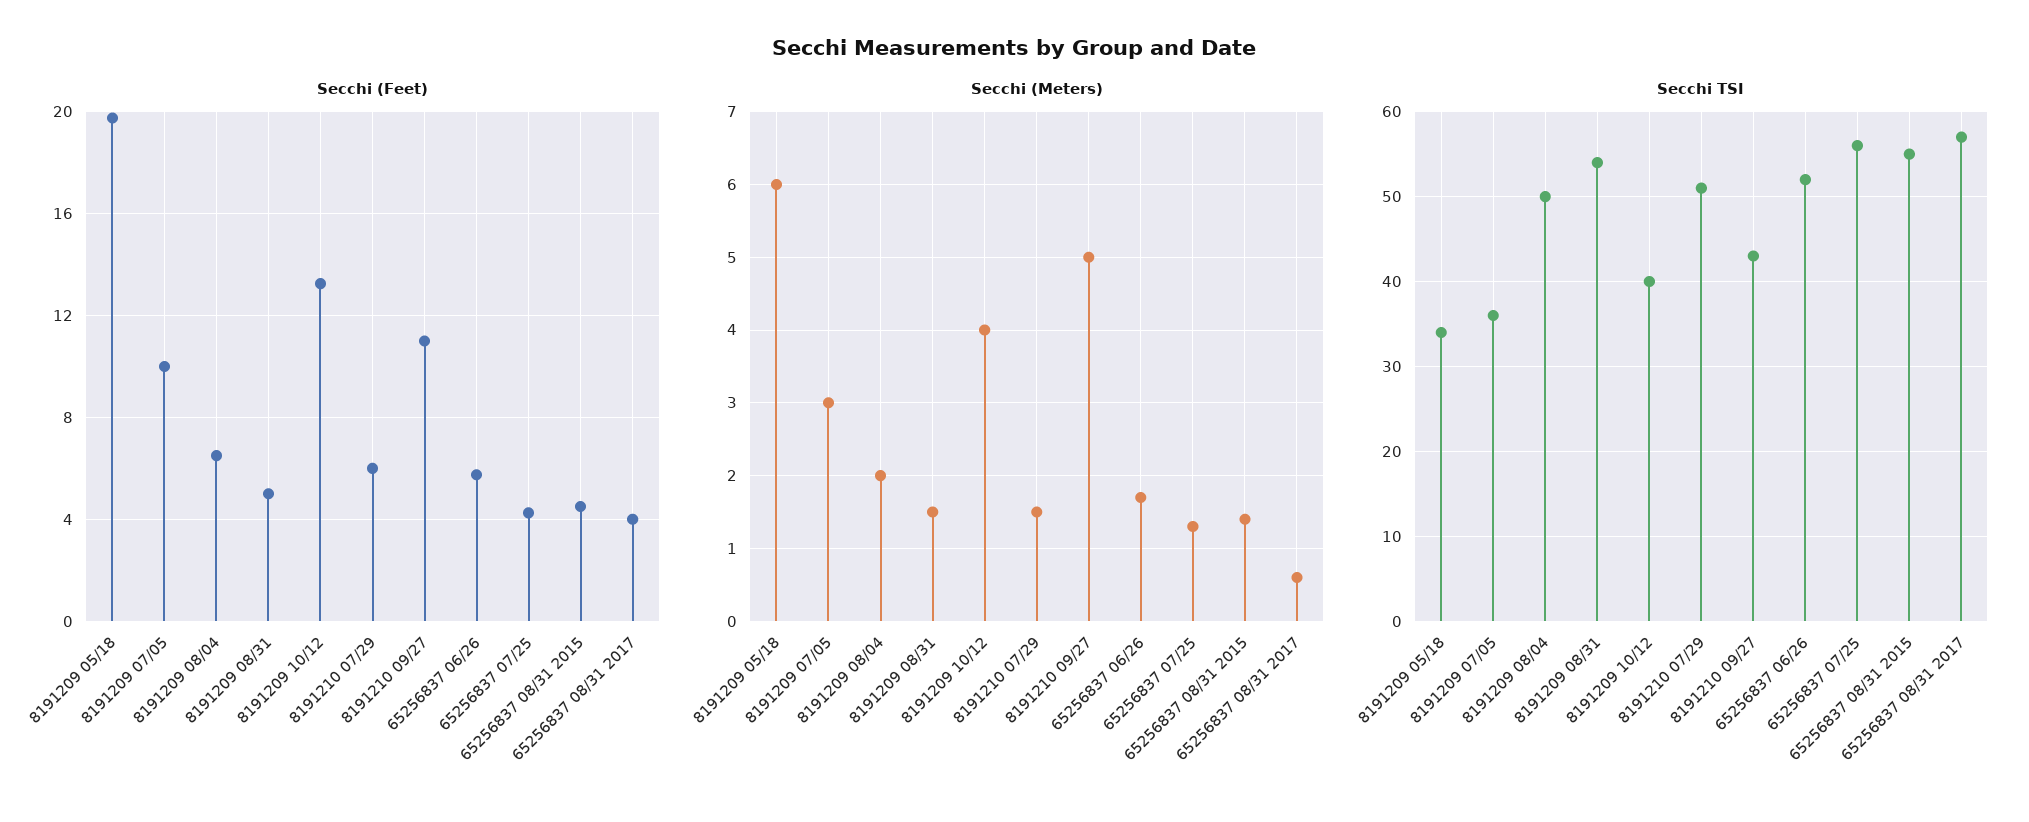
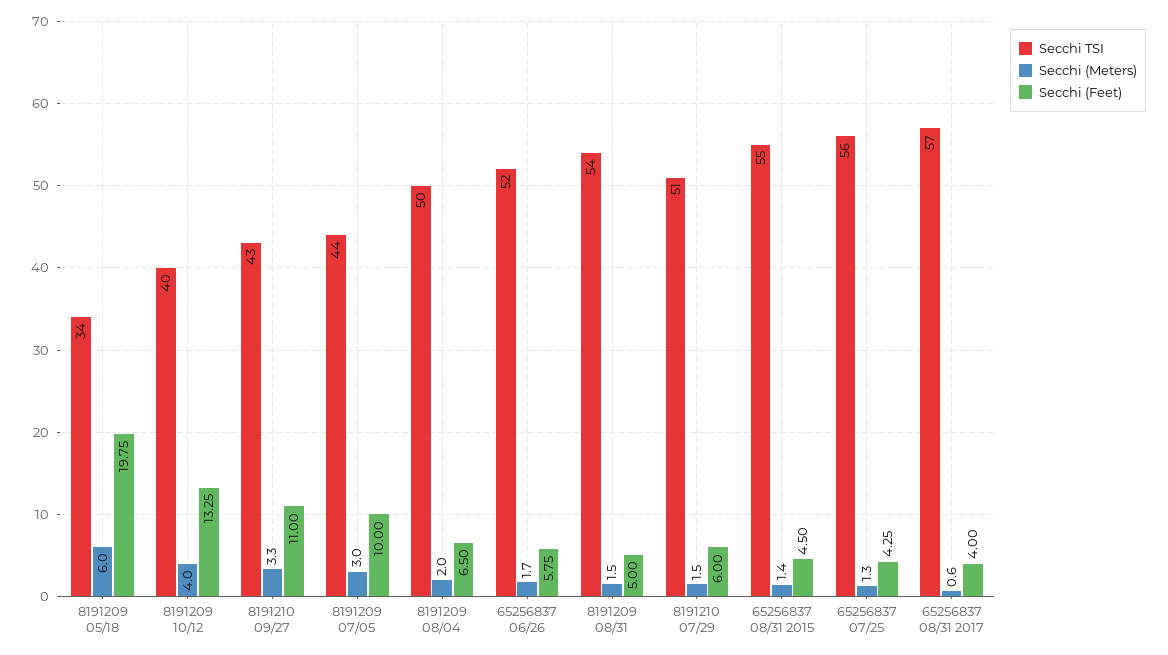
  {
    "Secchi (Feet)": {
      "8191209 05/18": 19.75,
      "8191209 07/05": 10,
      "8191209 08/04": 6.5,
      "8191209 08/31": 5,
      "8191209 10/12": 13.25,
      "8191210 07/29": 6,
      "8191210 09/27": 11,
      "65256837 06/26": 5.75,
      "65256837 07/25": 4.25,
      "65256837 08/31 2015": 4.5,
      "65256837 08/31 2017": 4
    },
    "Secchi (Meters)": {
      "8191209 05/18": 6,
      "8191209 07/05": 3,
      "8191209 08/04": 2,
      "8191209 08/31": 1.5,
      "8191209 10/12": 4,
      "8191210 07/29": 1.5,
-     "8191210 09/27": 5,
+     "8191210 09/27": 3.3,
      "65256837 06/26": 1.7,
      "65256837 07/25": 1.3,
      "65256837 08/31 2015": 1.4,
      "65256837 08/31 2017": 0.6
    },
    "Secchi TSI": {
      "8191209 05/18": 34,
-     "8191209 07/05": 36,
+     "8191209 07/05": 44,
      "8191209 08/04": 50,
      "8191209 08/31": 54,
      "8191209 10/12": 40,
      "8191210 07/29": 51,
      "8191210 09/27": 43,
      "65256837 06/26": 52,
      "65256837 07/25": 56,
      "65256837 08/31 2015": 55,
      "65256837 08/31 2017": 57
    }
  }

